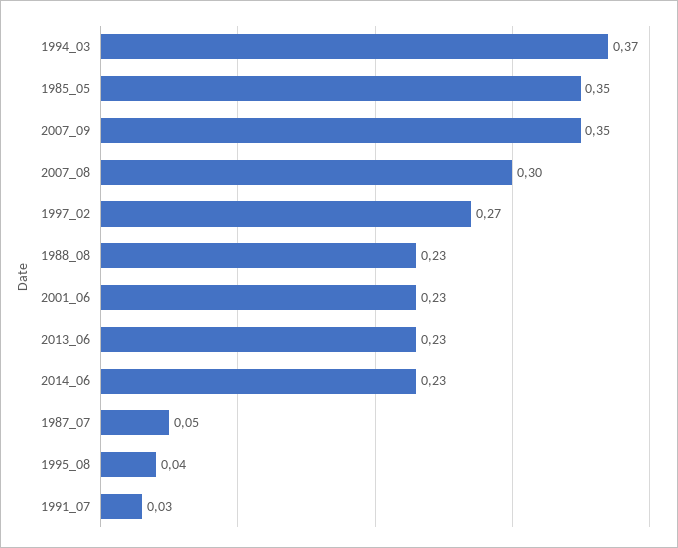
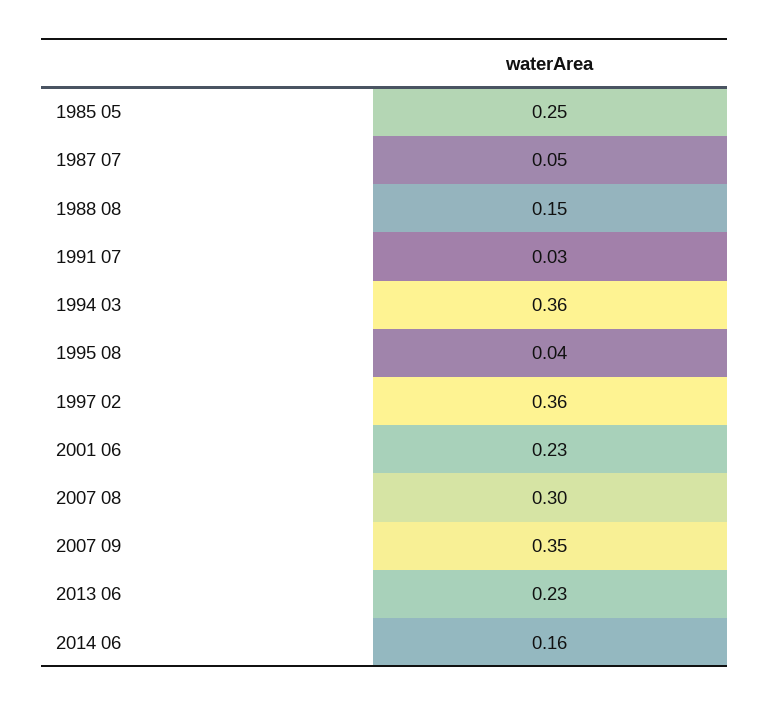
  {
-   "1994_03": 0.37,
+   "1994_03": 0.36,
-   "1985_05": 0.35,
+   "1985_05": 0.25,
    "2007_09": 0.35,
    "2007_08": 0.3,
-   "1997_02": 0.27,
+   "1997_02": 0.36,
-   "1988_08": 0.23,
+   "1988_08": 0.15,
    "2001_06": 0.23,
    "2013_06": 0.23,
-   "2014_06": 0.23,
+   "2014_06": 0.16,
    "1987_07": 0.05,
    "1995_08": 0.04,
    "1991_07": 0.03
  }

